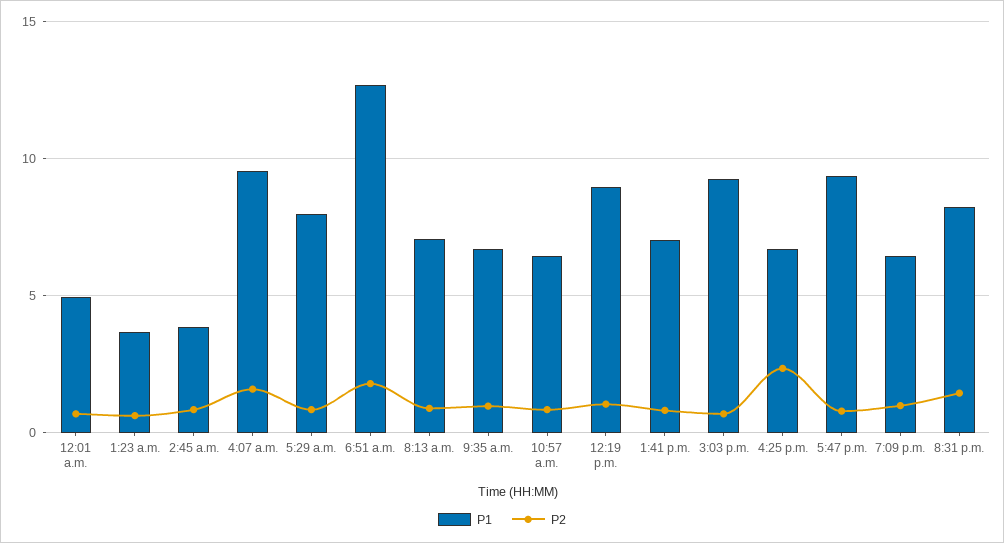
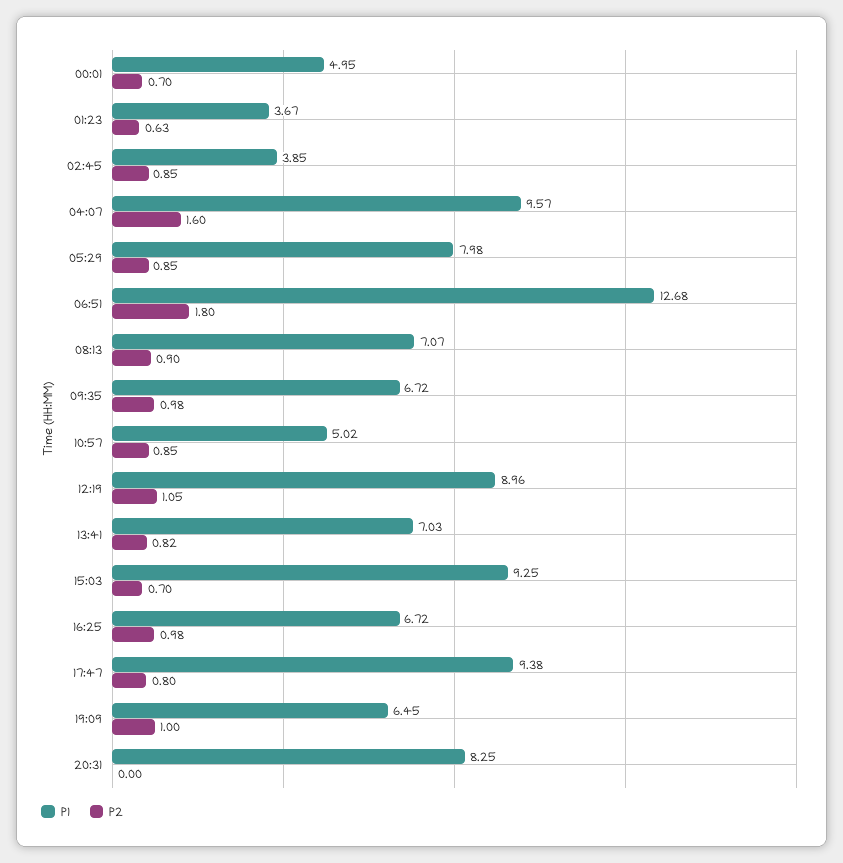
  {
    "P1": {
      "12:01 a.m.": 4.95,
      "1:23 a.m.": 3.67,
      "2:45 a.m.": 3.85,
      "4:07 a.m.": 9.57,
      "5:29 a.m.": 7.98,
      "6:51 a.m.": 12.68,
      "8:13 a.m.": 7.07,
      "9:35 a.m.": 6.72,
-     "10:57 a.m.": 6.5,
+     "10:57 a.m.": 5.02,
      "12:19 p.m.": 8.96,
      "1:41 p.m.": 7.03,
      "3:03 p.m.": 9.25,
      "4:25 p.m.": 6.72,
      "5:47 p.m.": 9.38,
      "7:09 p.m.": 6.45,
      "8:31 p.m.": 8.25
    },
    "P2": {
      "12:01 a.m.": 0.7,
      "1:23 a.m.": 0.63,
      "2:45 a.m.": 0.85,
      "4:07 a.m.": 1.6,
      "5:29 a.m.": 0.85,
      "6:51 a.m.": 1.8,
      "8:13 a.m.": 0.9,
      "9:35 a.m.": 0.98,
      "10:57 a.m.": 0.85,
      "12:19 p.m.": 1.05,
      "1:41 p.m.": 0.82,
      "3:03 p.m.": 0.7,
-     "4:25 p.m.": 2.5,
+     "4:25 p.m.": 0.98,
      "5:47 p.m.": 0.8,
      "7:09 p.m.": 1,
-     "8:31 p.m.": 1.5
+     "8:31 p.m.": 0
    }
  }

